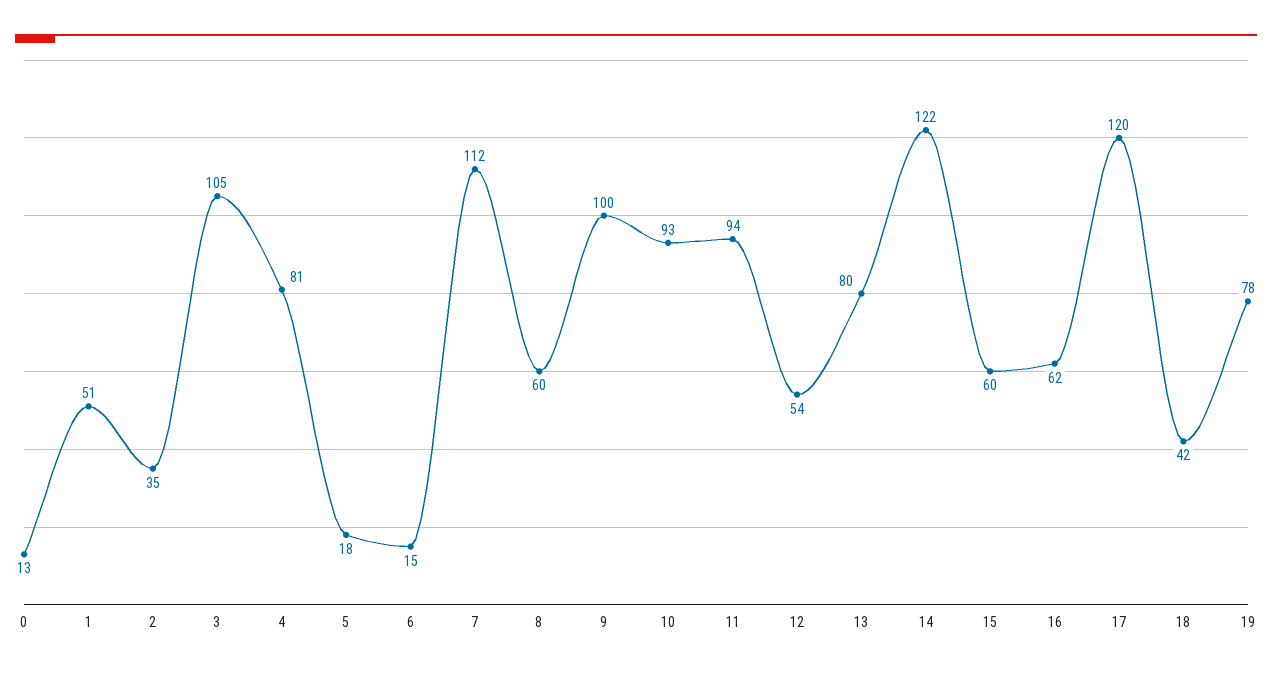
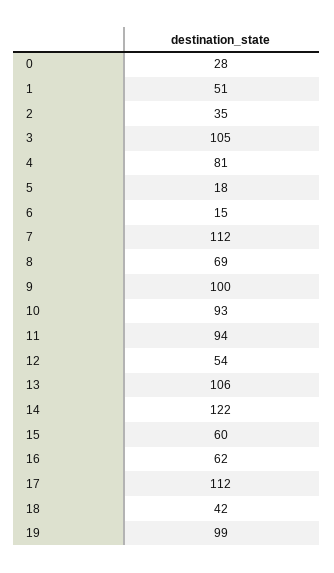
  {
-   "0": 13,
+   "0": 28,
    "1": 51,
    "2": 35,
    "3": 105,
    "4": 81,
    "5": 18,
    "6": 15,
    "7": 112,
-   "8": 60,
+   "8": 69,
    "9": 100,
    "10": 93,
    "11": 94,
    "12": 54,
-   "13": 80,
+   "13": 106,
    "14": 122,
    "15": 60,
    "16": 62,
-   "17": 120,
+   "17": 112,
    "18": 42,
-   "19": 78
+   "19": 99
  }

